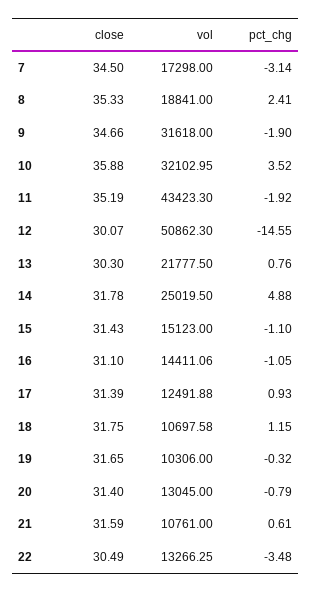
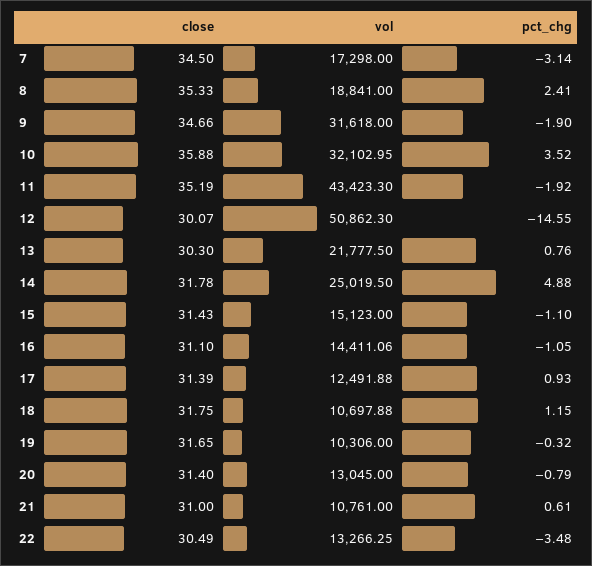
  {
    "close": {
      "7": 34.5,
      "8": 35.33,
      "9": 34.66,
      "10": 35.88,
      "11": 35.19,
      "12": 30.07,
      "13": 30.3,
      "14": 31.78,
      "15": 31.43,
      "16": 31.1,
      "17": 31.39,
      "18": 31.75,
      "19": 31.65,
      "20": 31.4,
-     "21": 31.59,
+     "21": 31,
      "22": 30.49
    },
    "vol": {
      "7": 17298,
      "8": 18841,
      "9": 31618,
      "10": 32102.95,
      "11": 43423.3,
      "12": 50862.3,
      "13": 21777.5,
      "14": 25019.5,
      "15": 15123,
      "16": 14411.06,
      "17": 12491.88,
-     "18": 10697.58,
+     "18": 10697.88,
      "19": 10306,
      "20": 13045,
      "21": 10761,
      "22": 13266.25
    },
    "pct_chg": {
      "7": -3.14,
      "8": 2.41,
      "9": -1.9,
      "10": 3.52,
      "11": -1.92,
      "12": -14.55,
      "13": 0.76,
      "14": 4.88,
      "15": -1.1,
      "16": -1.05,
      "17": 0.93,
      "18": 1.15,
      "19": -0.32,
      "20": -0.79,
      "21": 0.61,
      "22": -3.48
    }
  }

